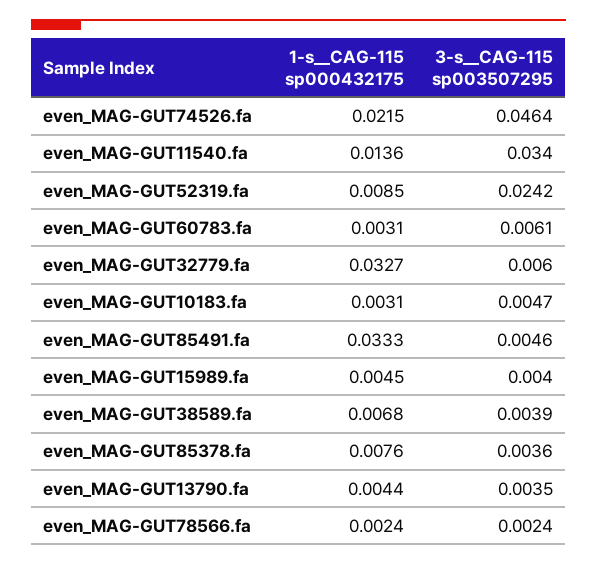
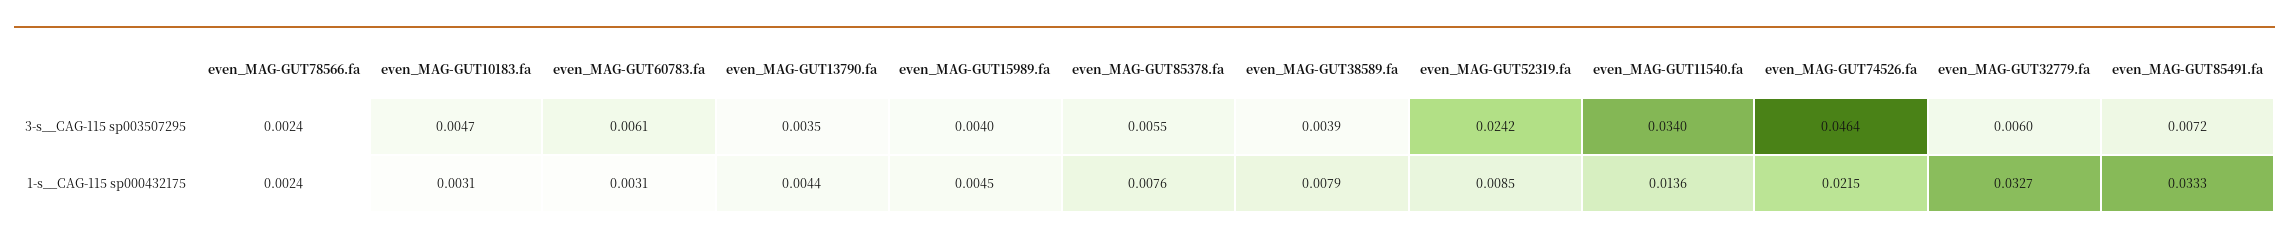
  {
    "1-s__CAG-115 sp000432175": {
      "even_MAG-GUT74526.fa": 0.0215,
      "even_MAG-GUT11540.fa": 0.0136,
      "even_MAG-GUT52319.fa": 0.0085,
      "even_MAG-GUT60783.fa": 0.0031,
      "even_MAG-GUT32779.fa": 0.0327,
      "even_MAG-GUT10183.fa": 0.0031,
      "even_MAG-GUT85491.fa": 0.0333,
      "even_MAG-GUT15989.fa": 0.0045,
-     "even_MAG-GUT38589.fa": 0.0068,
+     "even_MAG-GUT38589.fa": 0.0079,
      "even_MAG-GUT85378.fa": 0.0076,
      "even_MAG-GUT13790.fa": 0.0044,
      "even_MAG-GUT78566.fa": 0.0024
    },
    "3-s__CAG-115 sp003507295": {
      "even_MAG-GUT74526.fa": 0.0464,
      "even_MAG-GUT11540.fa": 0.034,
      "even_MAG-GUT52319.fa": 0.0242,
      "even_MAG-GUT60783.fa": 0.0061,
      "even_MAG-GUT32779.fa": 0.006,
      "even_MAG-GUT10183.fa": 0.0047,
-     "even_MAG-GUT85491.fa": 0.0046,
+     "even_MAG-GUT85491.fa": 0.0072,
      "even_MAG-GUT15989.fa": 0.004,
      "even_MAG-GUT38589.fa": 0.0039,
-     "even_MAG-GUT85378.fa": 0.0036,
+     "even_MAG-GUT85378.fa": 0.0055,
      "even_MAG-GUT13790.fa": 0.0035,
      "even_MAG-GUT78566.fa": 0.0024
    }
  }

